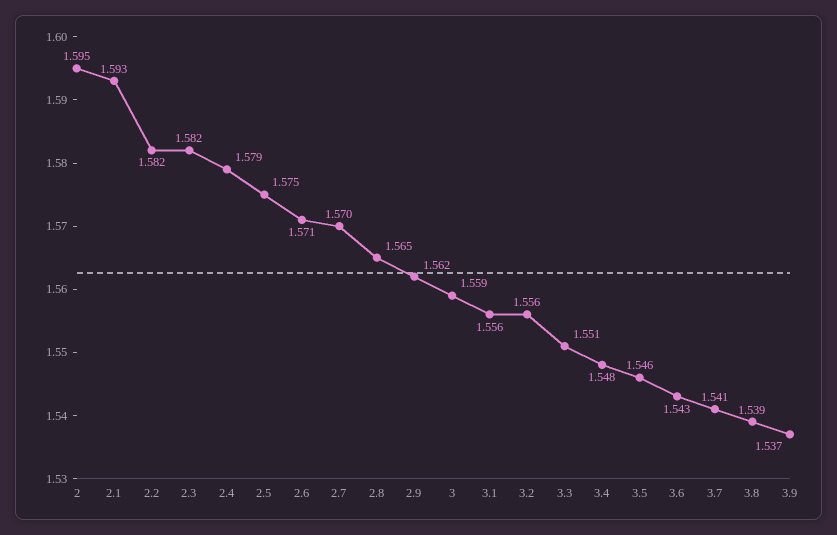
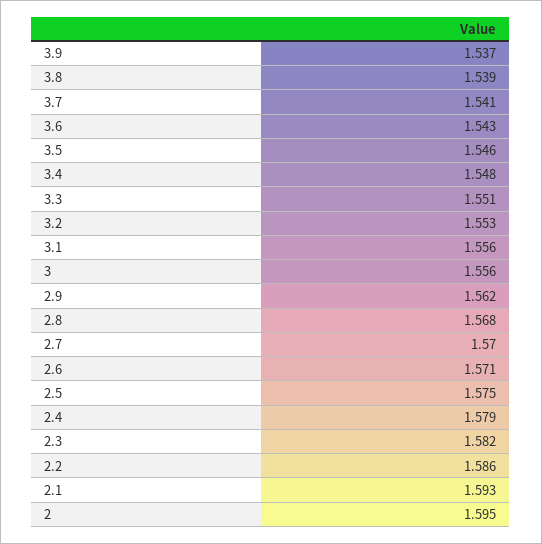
  {
    "2": 1.595,
    "2.1": 1.593,
-   "2.2": 1.582,
+   "2.2": 1.586,
    "2.3": 1.582,
    "2.4": 1.579,
    "2.5": 1.575,
    "2.6": 1.571,
    "2.7": 1.57,
-   "2.8": 1.565,
+   "2.8": 1.568,
    "2.9": 1.562,
-   "3": 1.559,
+   "3": 1.556,
    "3.1": 1.556,
-   "3.2": 1.556,
+   "3.2": 1.553,
    "3.3": 1.551,
    "3.4": 1.548,
    "3.5": 1.546,
    "3.6": 1.543,
    "3.7": 1.541,
    "3.8": 1.539,
    "3.9": 1.537
  }

